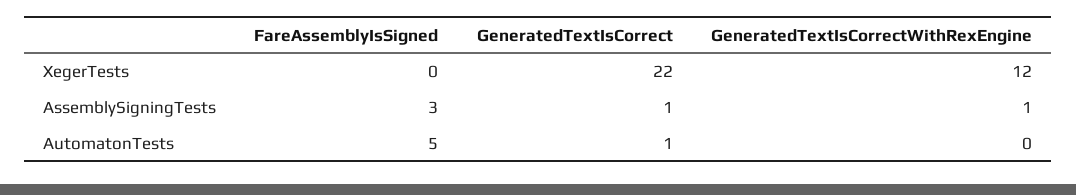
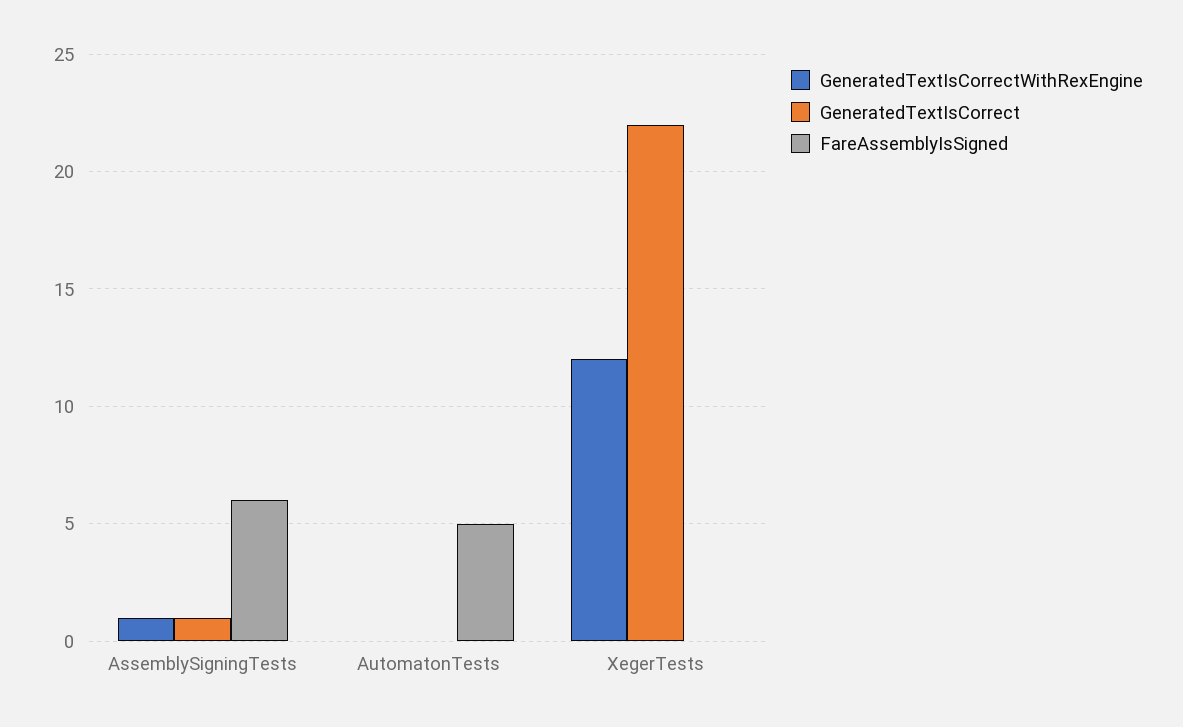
  {
    "FareAssemblyIsSigned": {
      "XegerTests": 0,
-     "AssemblySigningTests": 3,
+     "AssemblySigningTests": 6,
      "AutomatonTests": 5
    },
    "GeneratedTextIsCorrect": {
      "XegerTests": 22,
      "AssemblySigningTests": 1,
-     "AutomatonTests": 1
+     "AutomatonTests": 0
    },
    "GeneratedTextIsCorrectWithRexEngine": {
      "XegerTests": 12,
      "AssemblySigningTests": 1,
      "AutomatonTests": 0
    }
  }

